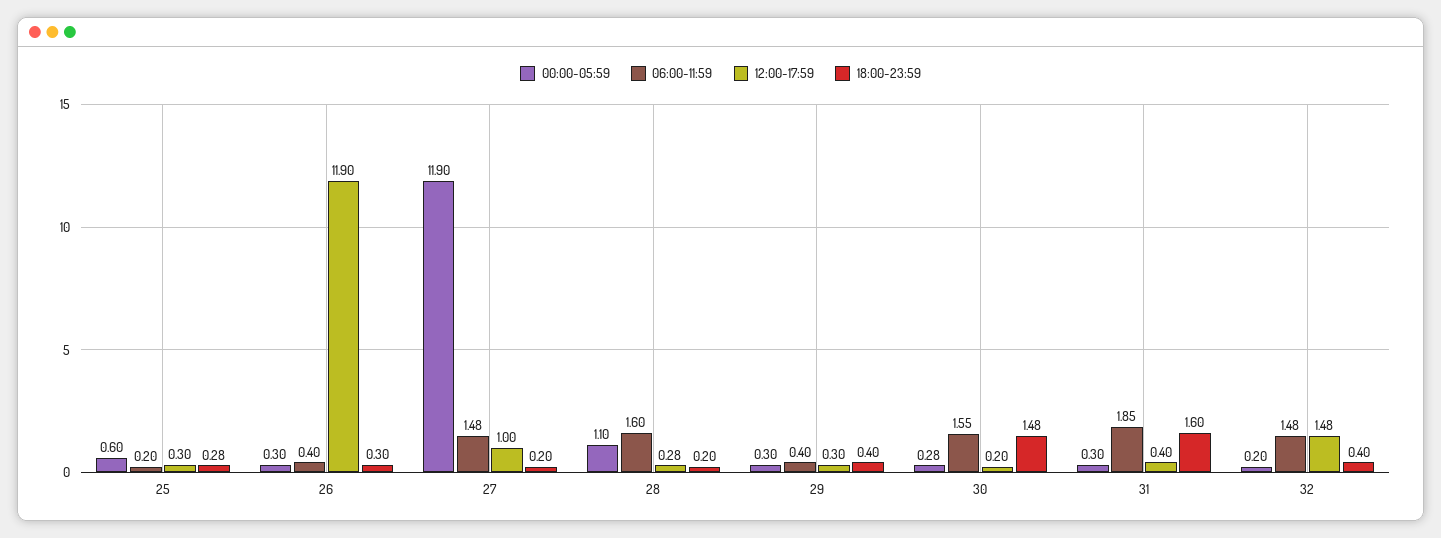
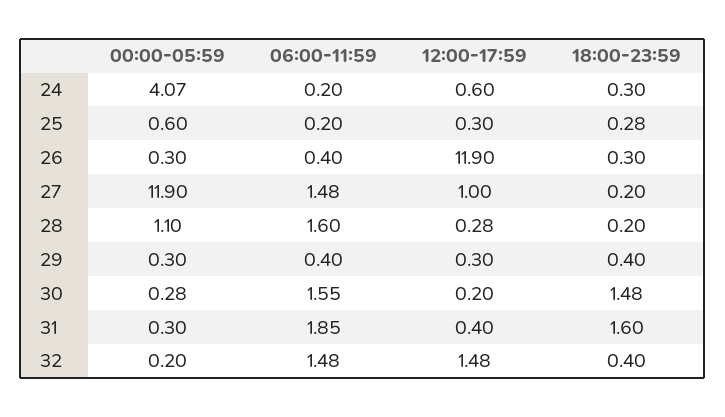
  {
    "00:00-05:59": {
      "25": 0.6,
      "26": 0.3,
      "27": 11.9,
      "28": 1.1,
      "29": 0.3,
      "30": 0.28,
      "31": 0.3,
-     "32": 0.2
+     "32": 0.2,
+     "24": 4.07
    },
    "06:00-11:59": {
      "25": 0.2,
      "26": 0.4,
      "27": 1.48,
      "28": 1.6,
      "29": 0.4,
      "30": 1.55,
      "31": 1.85,
-     "32": 1.48
+     "32": 1.48,
+     "24": 0.2
    },
    "12:00-17:59": {
      "25": 0.3,
      "26": 11.9,
      "27": 1,
      "28": 0.28,
      "29": 0.3,
      "30": 0.2,
      "31": 0.4,
-     "32": 1.48
+     "32": 1.48,
+     "24": 0.6
    },
    "18:00-23:59": {
      "25": 0.28,
      "26": 0.3,
      "27": 0.2,
      "28": 0.2,
      "29": 0.4,
      "30": 1.48,
      "31": 1.6,
-     "32": 0.4
+     "32": 0.4,
+     "24": 0.3
    }
  }

